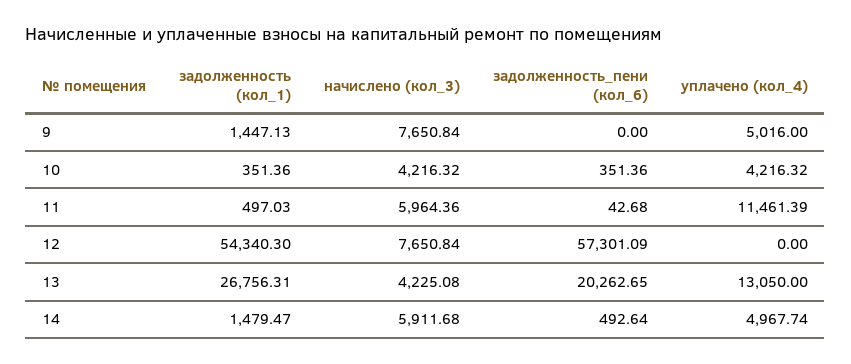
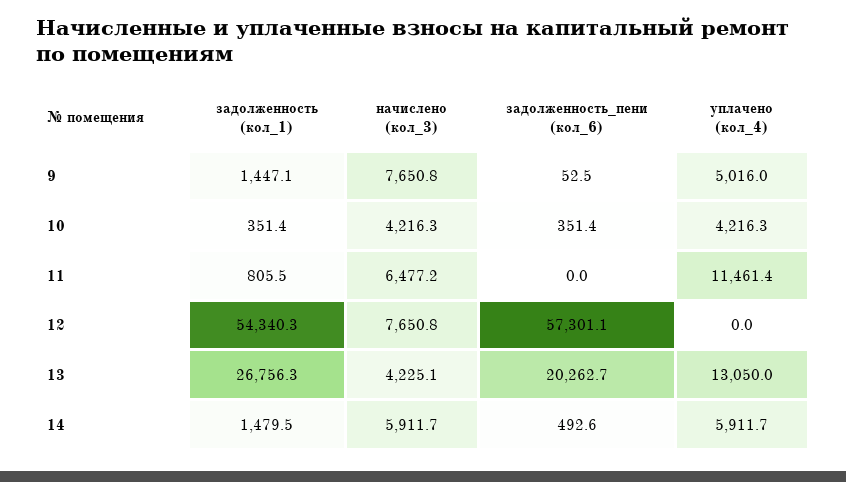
  {
    "задолженность (кол_1)": {
      "9": 1447.13,
      "10": 351.36,
-     "11": 497.03,
+     "11": 805.5,
      "12": 54340.3,
      "13": 26756.31,
      "14": 1479.47
    },
    "начислено (кол_3)": {
      "9": 7650.84,
      "10": 4216.32,
-     "11": 5964.36,
+     "11": 6477.2,
      "12": 7650.84,
      "13": 4225.08,
      "14": 5911.68
    },
    "задолженность_пени (кол_6)": {
-     "9": 0,
+     "9": 52.5,
      "10": 351.36,
-     "11": 42.68,
+     "11": 0,
      "12": 57301.09,
      "13": 20262.65,
      "14": 492.64
    },
    "уплачено (кол_4)": {
      "9": 5016,
      "10": 4216.32,
      "11": 11461.39,
      "12": 0,
      "13": 13050,
-     "14": 4967.74
+     "14": 5911.7
    }
  }

